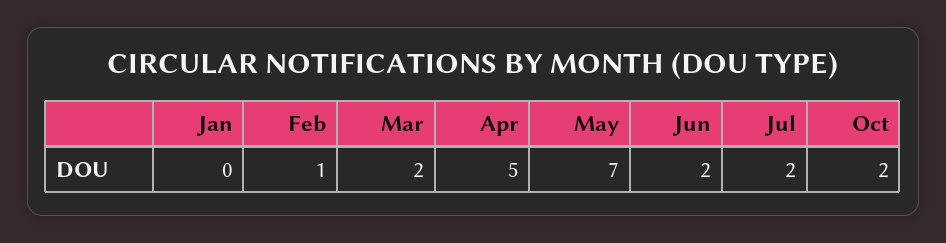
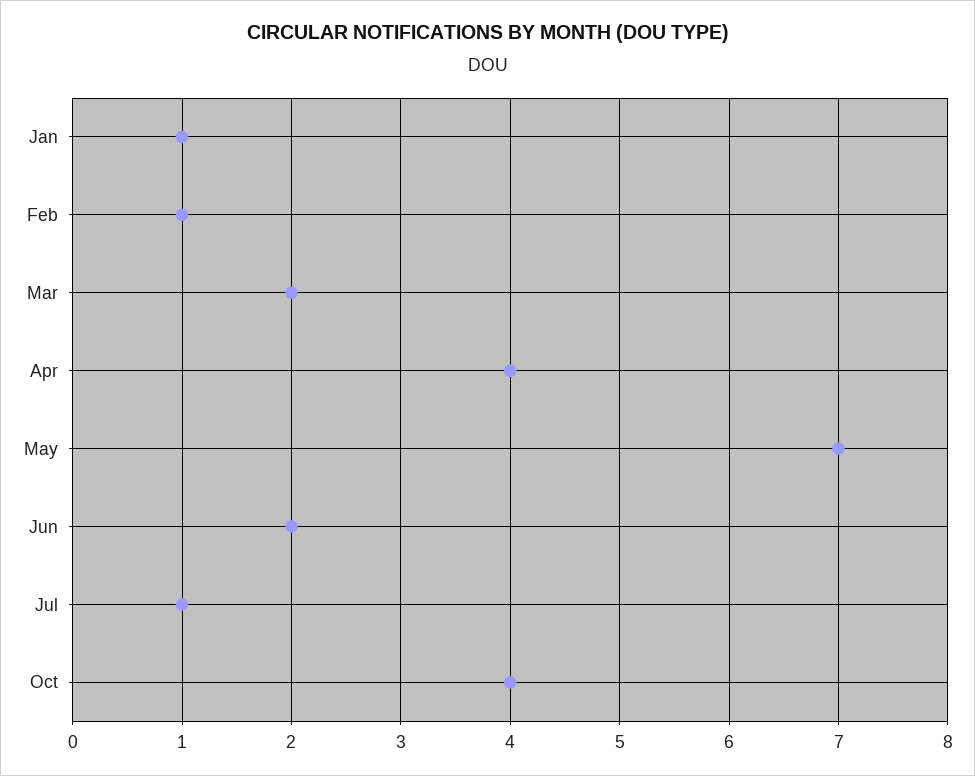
  {
-   "Jan": 0,
+   "Jan": 1,
    "Feb": 1,
    "Mar": 2,
-   "Apr": 5,
+   "Apr": 4,
    "May": 7,
    "Jun": 2,
-   "Jul": 2,
+   "Jul": 1,
-   "Oct": 2
+   "Oct": 4
  }

